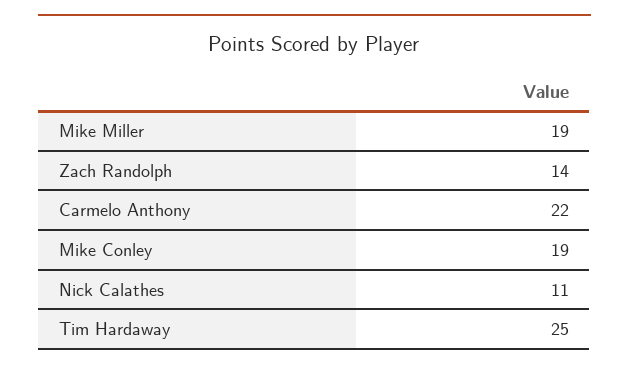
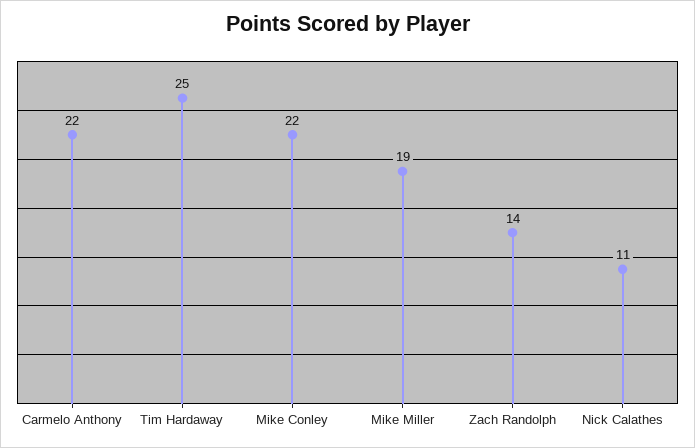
  {
    "Mike Miller": 19,
    "Zach Randolph": 14,
    "Carmelo Anthony": 22,
-   "Mike Conley": 19,
+   "Mike Conley": 22,
    "Nick Calathes": 11,
    "Tim Hardaway": 25
  }

